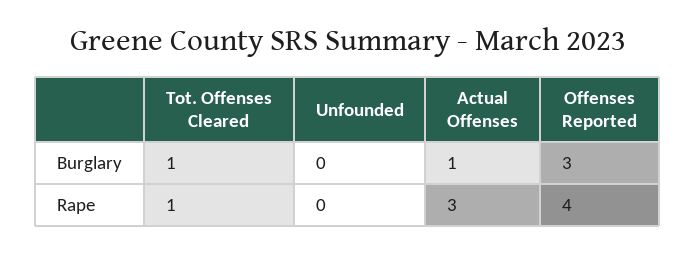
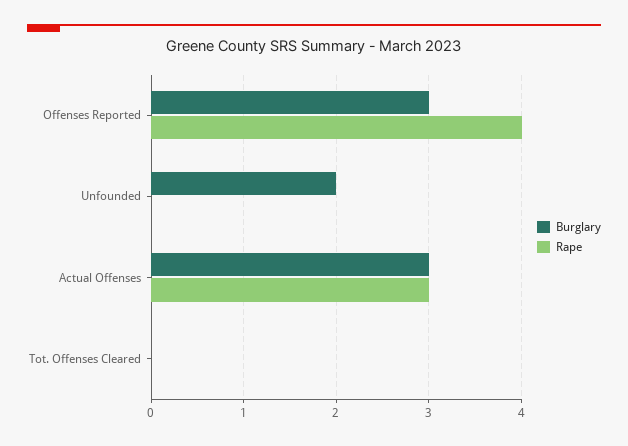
  {
    "Burglary": {
-     "Tot. Offenses Cleared": 1,
+     "Tot. Offenses Cleared": 0,
-     "Unfounded": 0,
+     "Unfounded": 2,
-     "Actual Offenses": 1,
+     "Actual Offenses": 3,
      "Offenses Reported": 3
    },
    "Rape": {
-     "Tot. Offenses Cleared": 1,
+     "Tot. Offenses Cleared": 0,
      "Unfounded": 0,
      "Actual Offenses": 3,
      "Offenses Reported": 4
    }
  }

